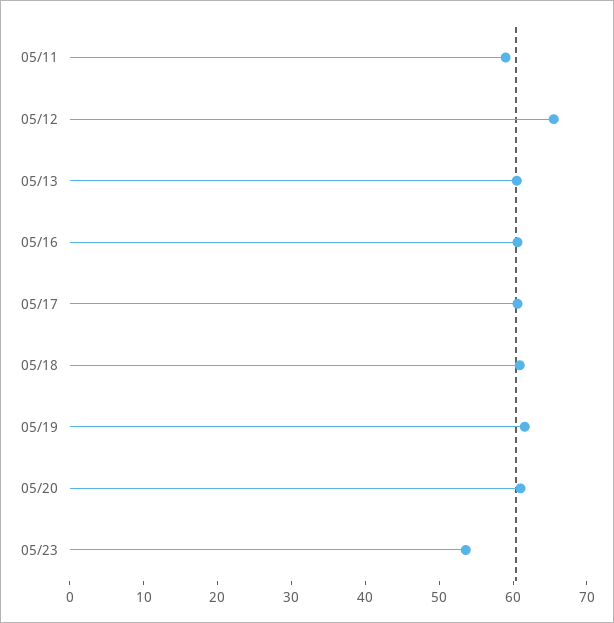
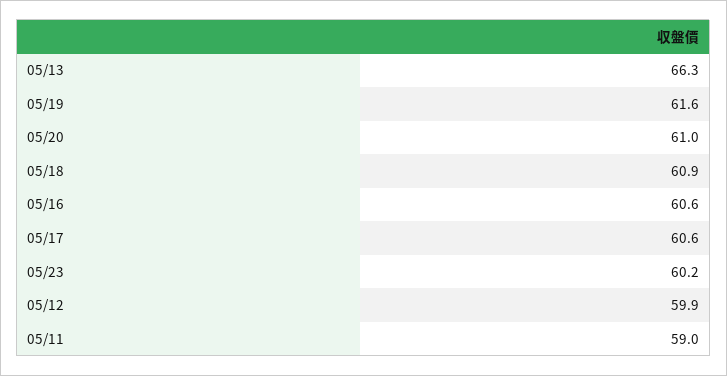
  {
    "05/11": 59,
-   "05/12": 66,
+   "05/12": 59.9,
-   "05/13": 60,
+   "05/13": 66.3,
    "05/16": 60.6,
    "05/17": 60.6,
    "05/18": 60.9,
    "05/19": 61.6,
    "05/20": 61,
-   "05/23": 54
+   "05/23": 60.2
  }

